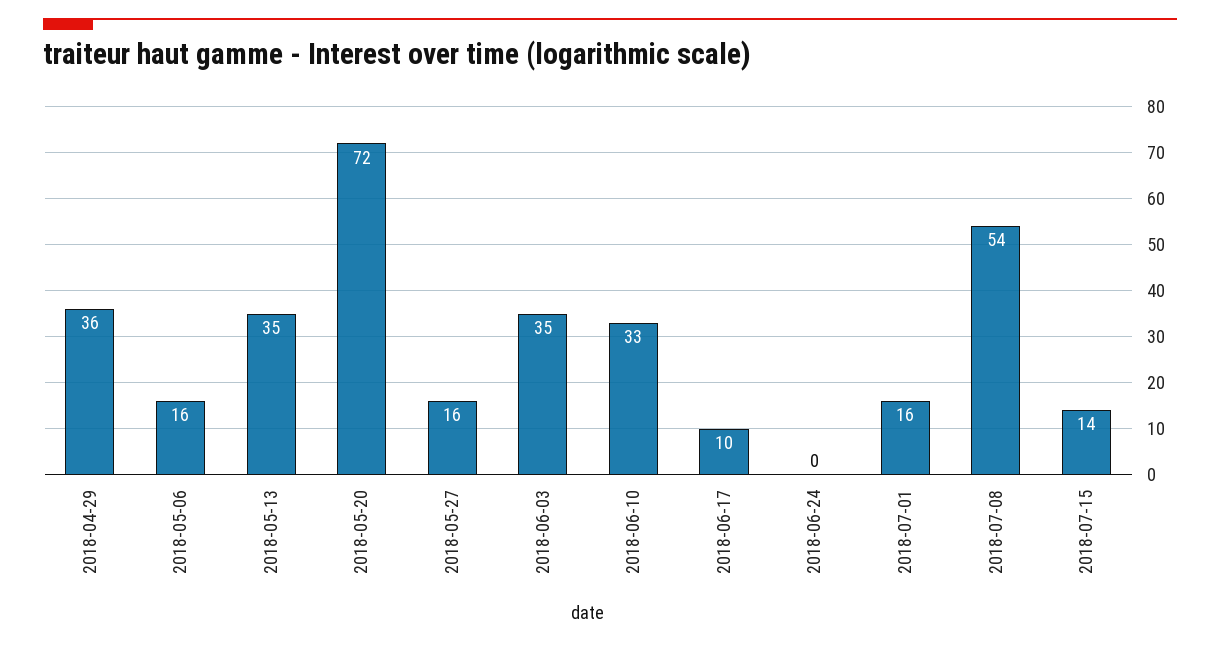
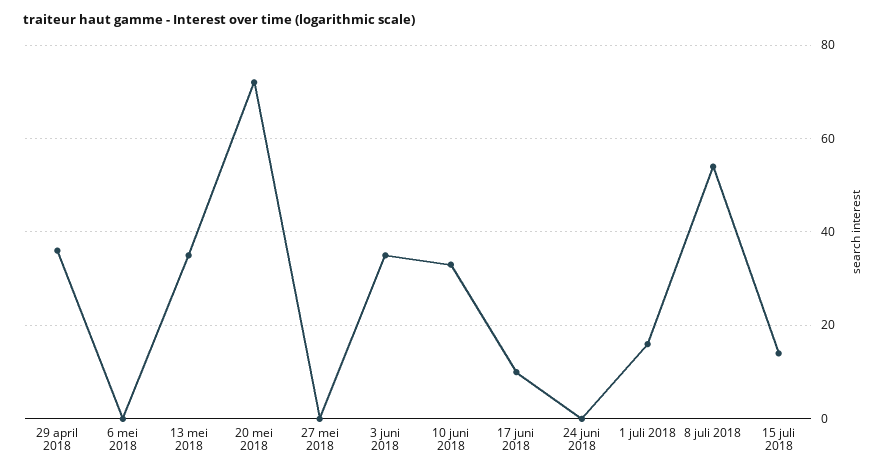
  {
    "2018-04-29": 36,
-   "2018-05-06": 16,
+   "2018-05-06": 0,
    "2018-05-13": 35,
    "2018-05-20": 72,
-   "2018-05-27": 16,
+   "2018-05-27": 0,
    "2018-06-03": 35,
    "2018-06-10": 33,
    "2018-06-17": 10,
    "2018-06-24": 0,
    "2018-07-01": 16,
    "2018-07-08": 54,
    "2018-07-15": 14
  }

